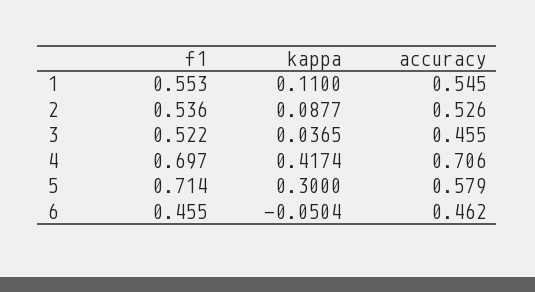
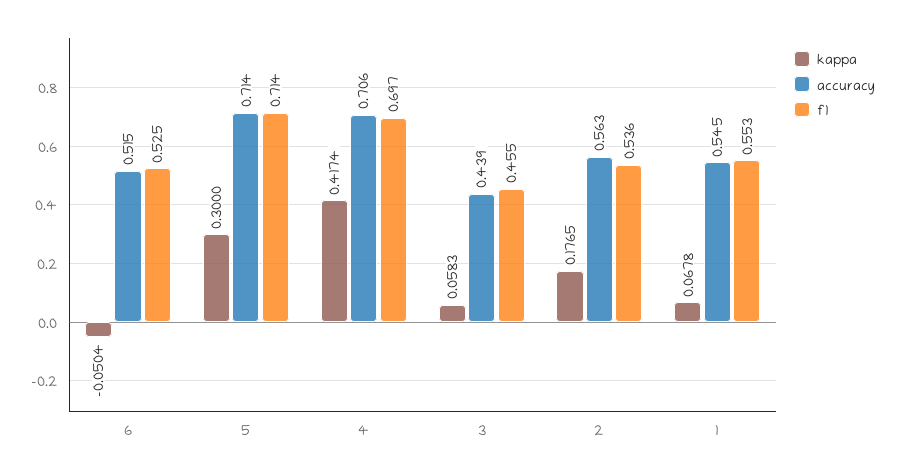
  {
    "f1": {
      "1": 0.553,
      "2": 0.536,
-     "3": 0.522,
+     "3": 0.455,
      "4": 0.697,
      "5": 0.714,
-     "6": 0.455
+     "6": 0.525
    },
    "kappa": {
-     "1": 0.11,
+     "1": 0.0678,
-     "2": 0.0877,
+     "2": 0.1765,
-     "3": 0.0365,
+     "3": 0.0583,
      "4": 0.4174,
      "5": 0.3,
      "6": -0.0504
    },
    "accuracy": {
      "1": 0.545,
-     "2": 0.526,
+     "2": 0.563,
-     "3": 0.455,
+     "3": 0.439,
      "4": 0.706,
-     "5": 0.579,
+     "5": 0.714,
-     "6": 0.462
+     "6": 0.515
    }
  }

